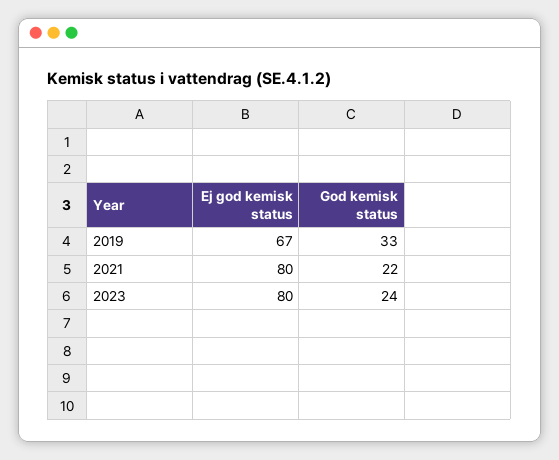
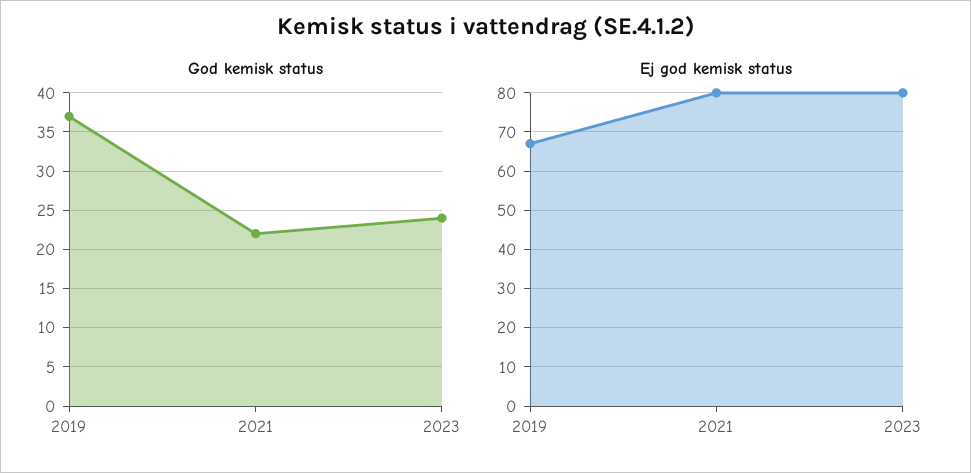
  {
    "Ej god kemisk status": {
      "2019": 67,
      "2021": 80,
      "2023": 80
    },
    "God kemisk status": {
-     "2019": 33,
+     "2019": 37,
      "2021": 22,
      "2023": 24
    }
  }

